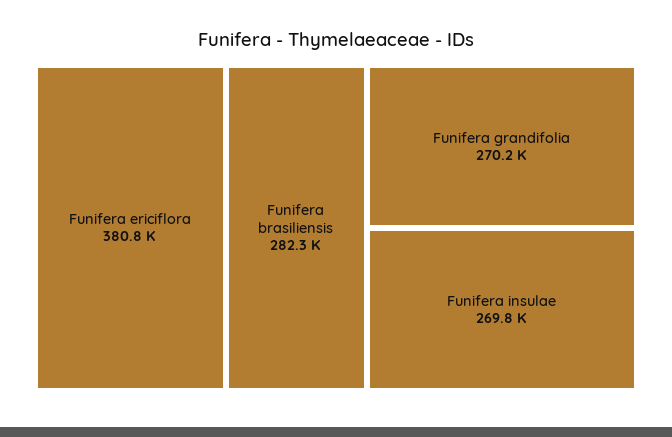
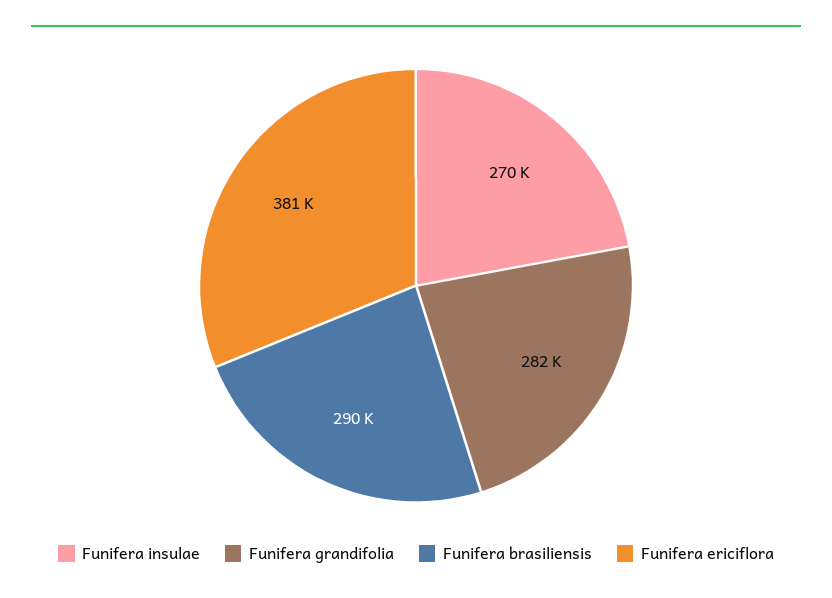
  {
    "Funifera ericiflora": 380800,
-   "Funifera brasiliensis": 282300,
+   "Funifera brasiliensis": 290000,
-   "Funifera grandifolia": 270200,
+   "Funifera grandifolia": 282000,
    "Funifera insulae": 269800
  }

